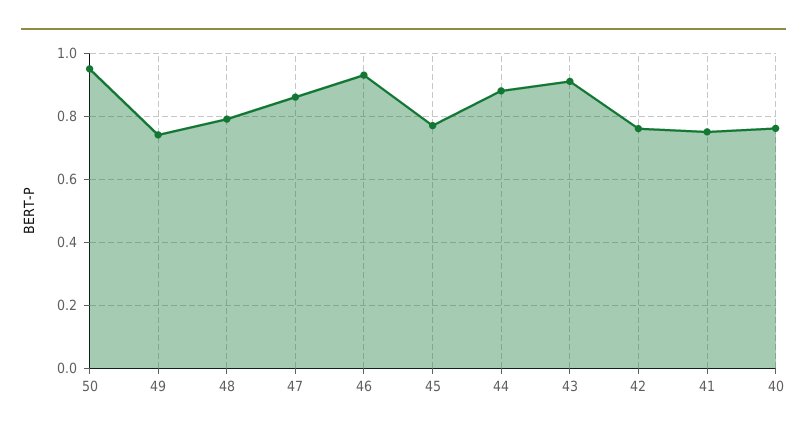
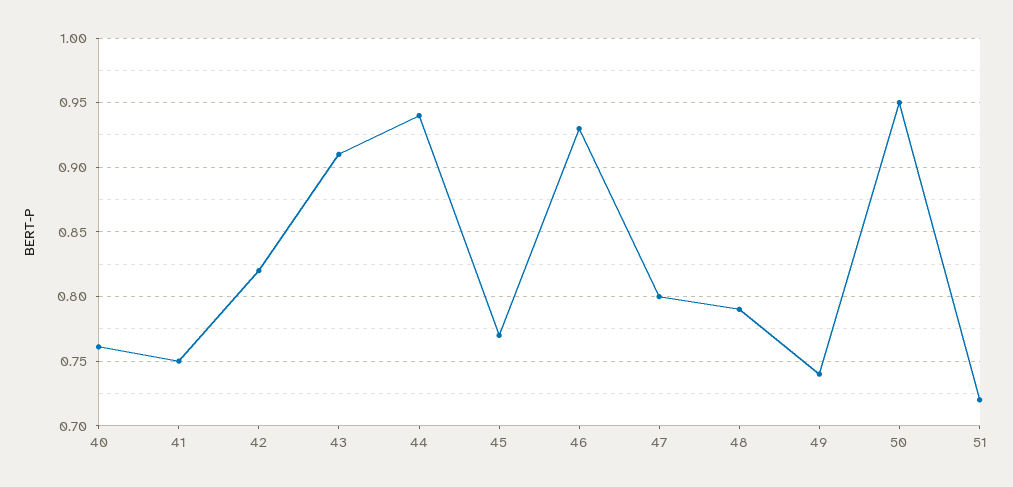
  {
    "50": 0.95,
    "49": 0.74,
    "48": 0.79,
-   "47": 0.86,
+   "47": 0.8,
    "46": 0.93,
    "45": 0.77,
-   "44": 0.88,
+   "44": 0.94,
    "43": 0.91,
-   "42": 0.76,
+   "42": 0.82,
    "41": 0.75,
-   "40": 0.76
+   "40": 0.76,
+   "51": 0.72
  }

